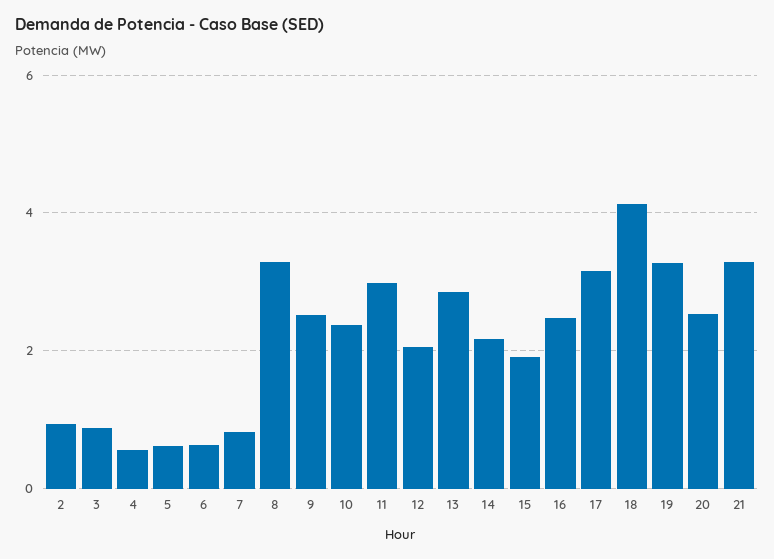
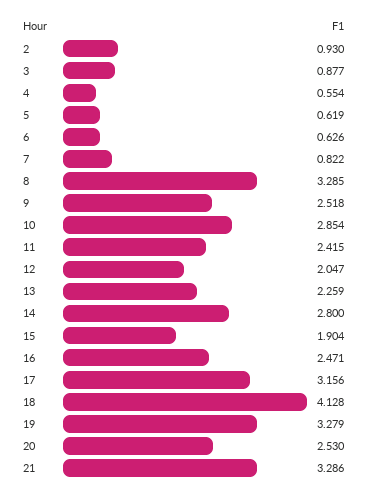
  {
    "2": 0.93,
    "3": 0.877,
    "4": 0.554,
    "5": 0.619,
    "6": 0.626,
    "7": 0.822,
    "8": 3.285,
    "9": 2.518,
-   "10": 2.4,
+   "10": 2.854,
-   "11": 3,
+   "11": 2.415,
    "12": 2.047,
-   "13": 2.8,
+   "13": 2.259,
-   "14": 2.2,
+   "14": 2.8,
    "15": 1.904,
    "16": 2.471,
    "17": 3.156,
    "18": 4.128,
    "19": 3.279,
    "20": 2.53,
    "21": 3.286
  }

